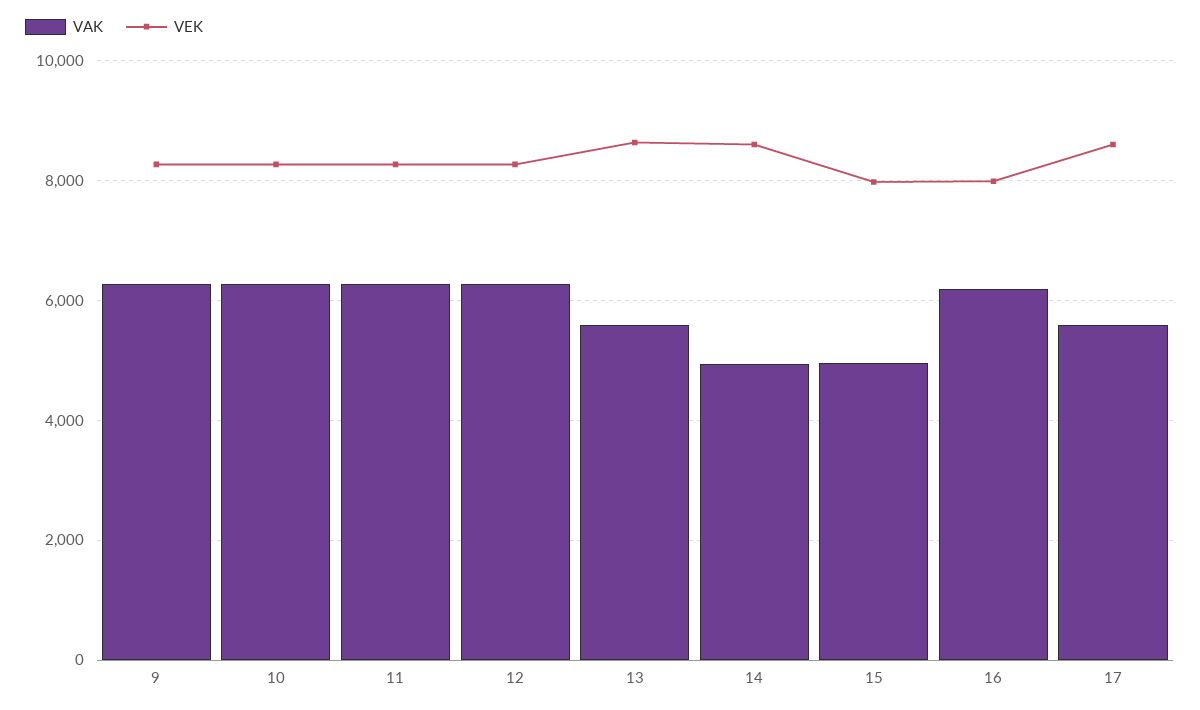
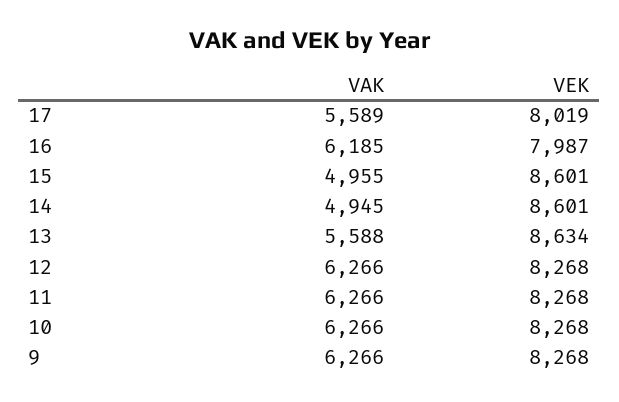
  {
    "VAK": {
      "9": 6266,
      "10": 6266,
      "11": 6266,
      "12": 6266,
      "13": 5588,
      "14": 4945,
      "15": 4955,
      "16": 6185,
      "17": 5589
    },
    "VEK": {
      "9": 8268,
      "10": 8268,
      "11": 8268,
      "12": 8268,
      "13": 8634,
      "14": 8601,
-     "15": 8000,
+     "15": 8601,
      "16": 7987,
-     "17": 8600
+     "17": 8019
    }
  }

